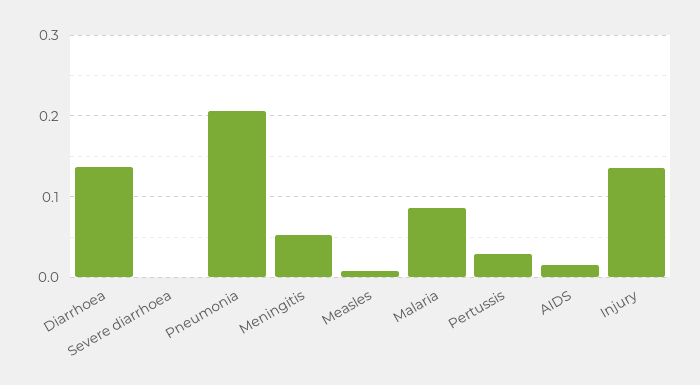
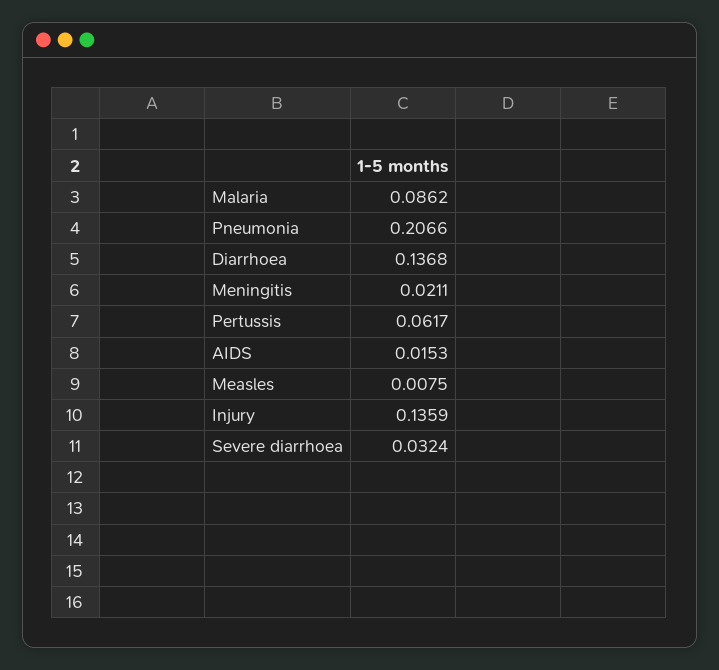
  {
    "Diarrhoea": 0.1368,
-   "Severe diarrhoea": 0,
+   "Severe diarrhoea": 0.0324,
    "Pneumonia": 0.2066,
-   "Meningitis": 0.05,
+   "Meningitis": 0.0211,
    "Measles": 0.0075,
    "Malaria": 0.0862,
-   "Pertussis": 0.03,
+   "Pertussis": 0.0617,
    "AIDS": 0.0153,
    "Injury": 0.1359
  }

